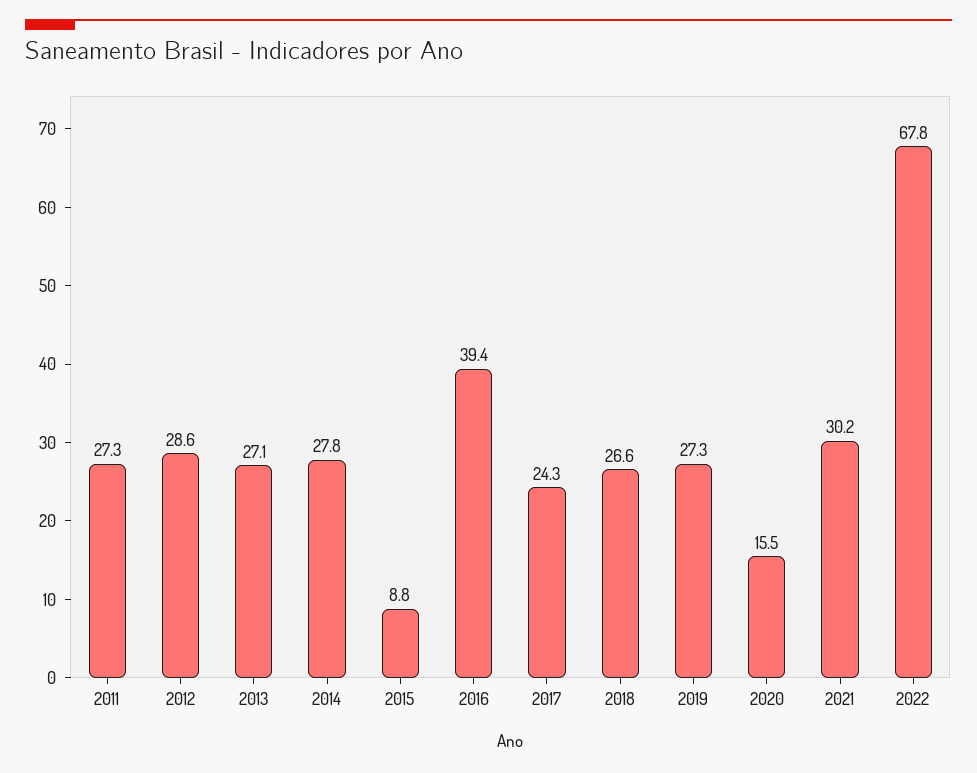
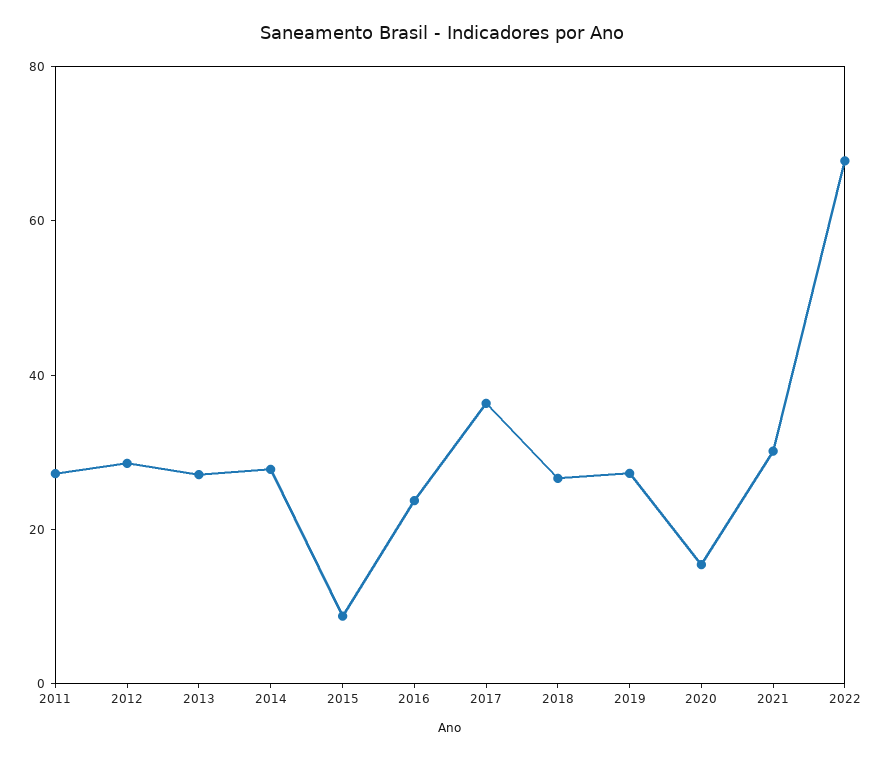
  {
    "2011": 27.3,
    "2012": 28.6,
    "2013": 27.1,
    "2014": 27.8,
    "2015": 8.8,
-   "2016": 39.4,
+   "2016": 25,
-   "2017": 24.3,
+   "2017": 35,
    "2018": 26.6,
    "2019": 27.3,
    "2020": 15.5,
    "2021": 30.2,
    "2022": 67.8
  }

